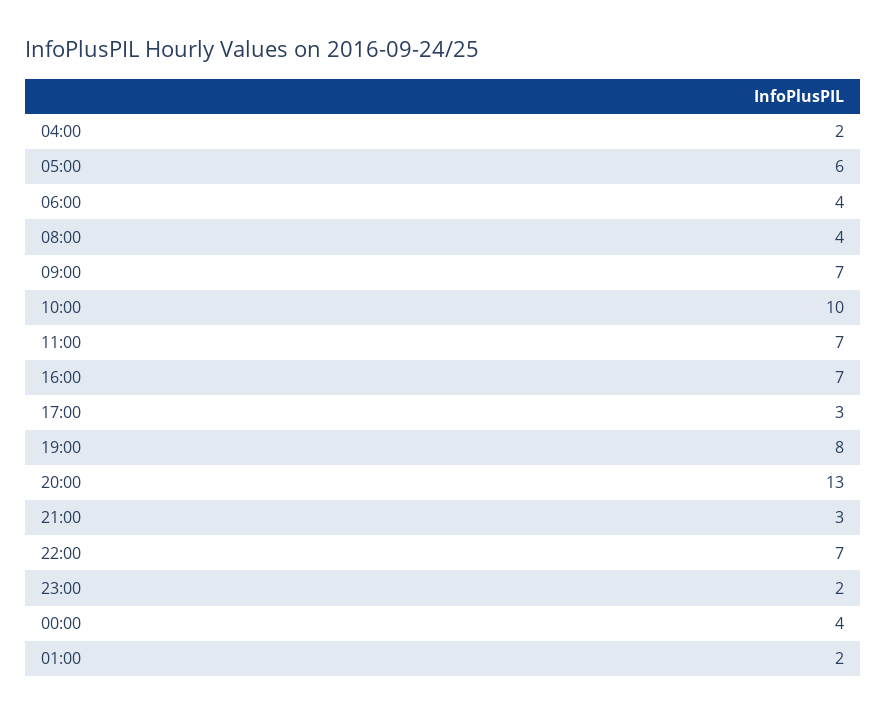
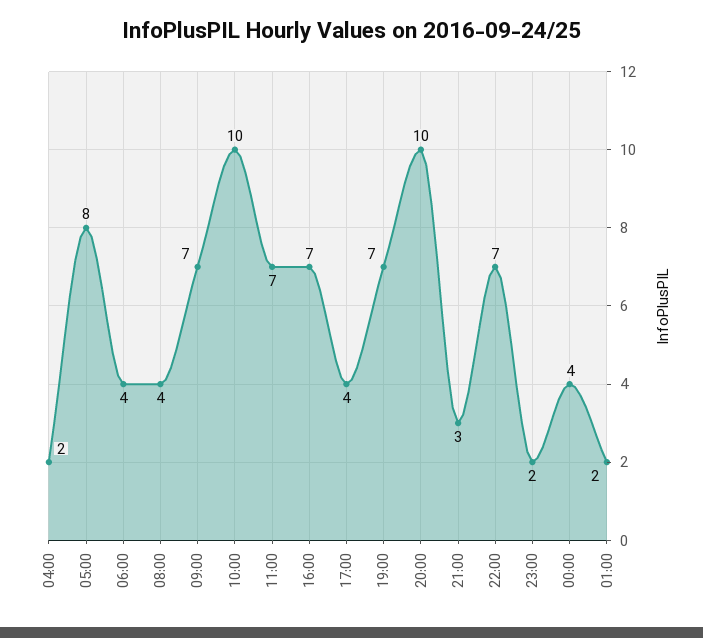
  {
    "04:00": 2,
-   "05:00": 6,
+   "05:00": 8,
    "06:00": 4,
    "08:00": 4,
    "09:00": 7,
    "10:00": 10,
    "11:00": 7,
    "16:00": 7,
-   "17:00": 3,
+   "17:00": 4,
-   "19:00": 8,
+   "19:00": 7,
-   "20:00": 13,
+   "20:00": 10,
    "21:00": 3,
    "22:00": 7,
    "23:00": 2,
    "00:00": 4,
    "01:00": 2
  }

